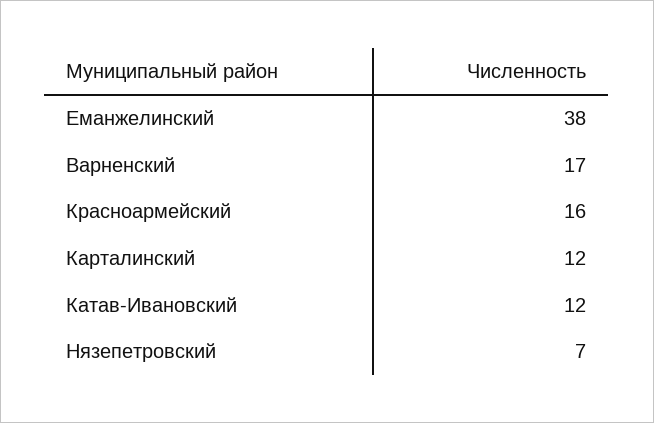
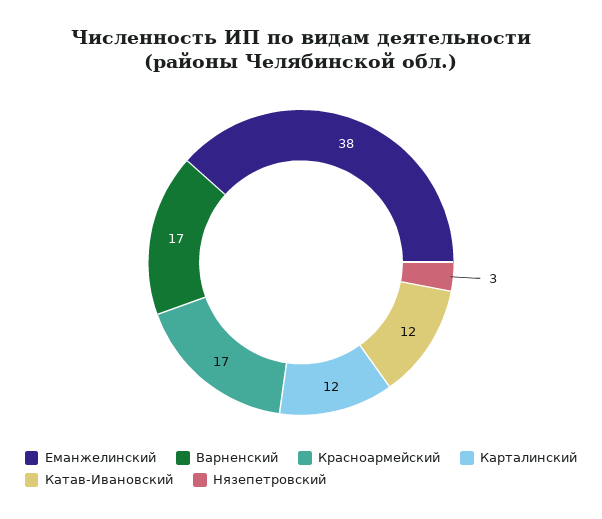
  {
    "Еманжелинский": 38,
    "Варненский": 17,
-   "Красноармейский": 16,
+   "Красноармейский": 17,
    "Карталинский": 12,
    "Катав-Ивановский": 12,
-   "Нязепетровский": 7
+   "Нязепетровский": 3
  }

